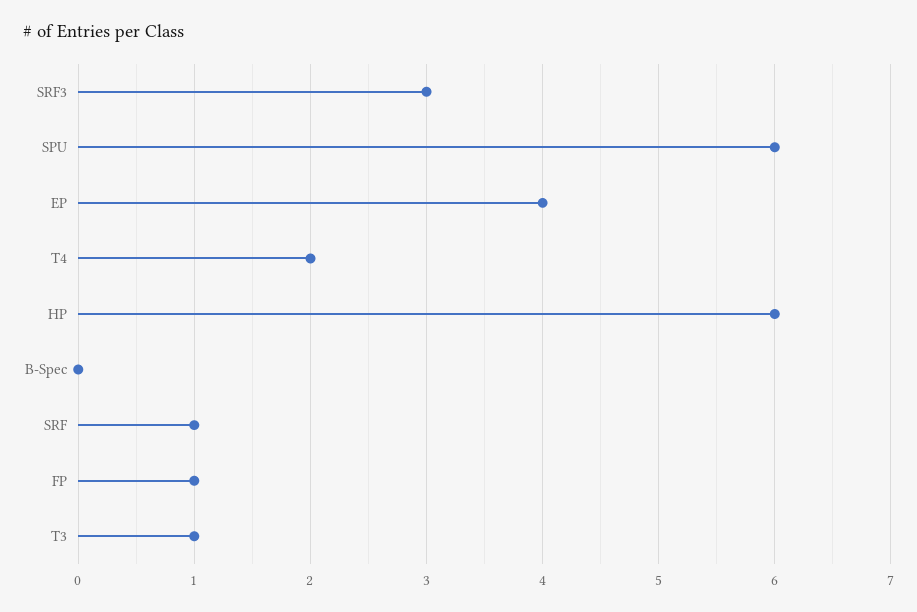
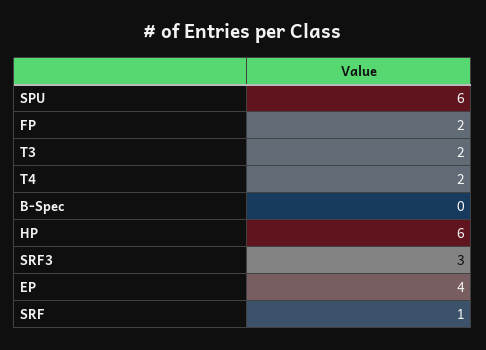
  {
    "SRF3": 3,
    "SPU": 6,
    "EP": 4,
    "T4": 2,
    "HP": 6,
    "B-Spec": 0,
    "SRF": 1,
-   "FP": 1,
+   "FP": 2,
-   "T3": 1
+   "T3": 2
  }

